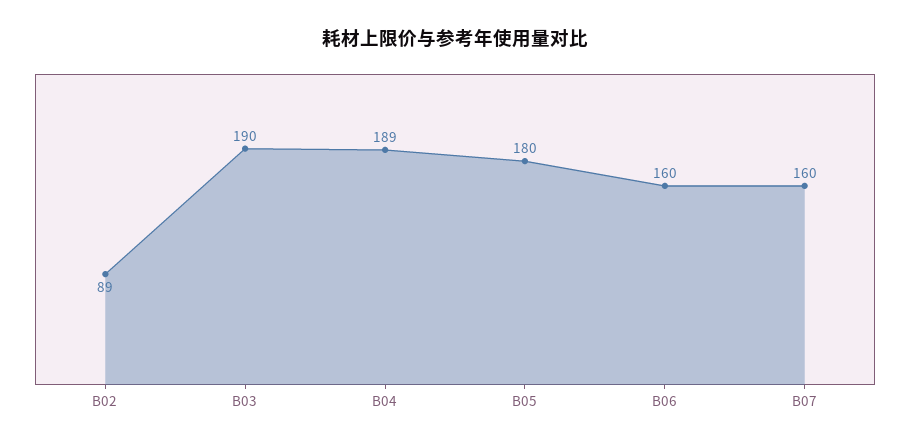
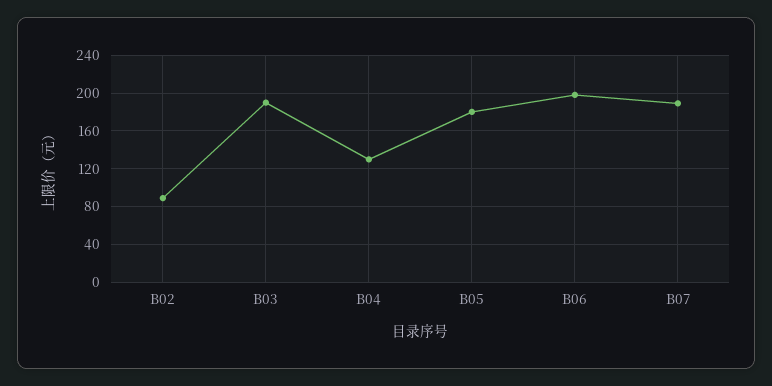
  {
    "B02": 89,
    "B03": 190,
-   "B04": 189,
+   "B04": 130,
    "B05": 180,
-   "B06": 160,
+   "B06": 200,
-   "B07": 160
+   "B07": 190
  }

